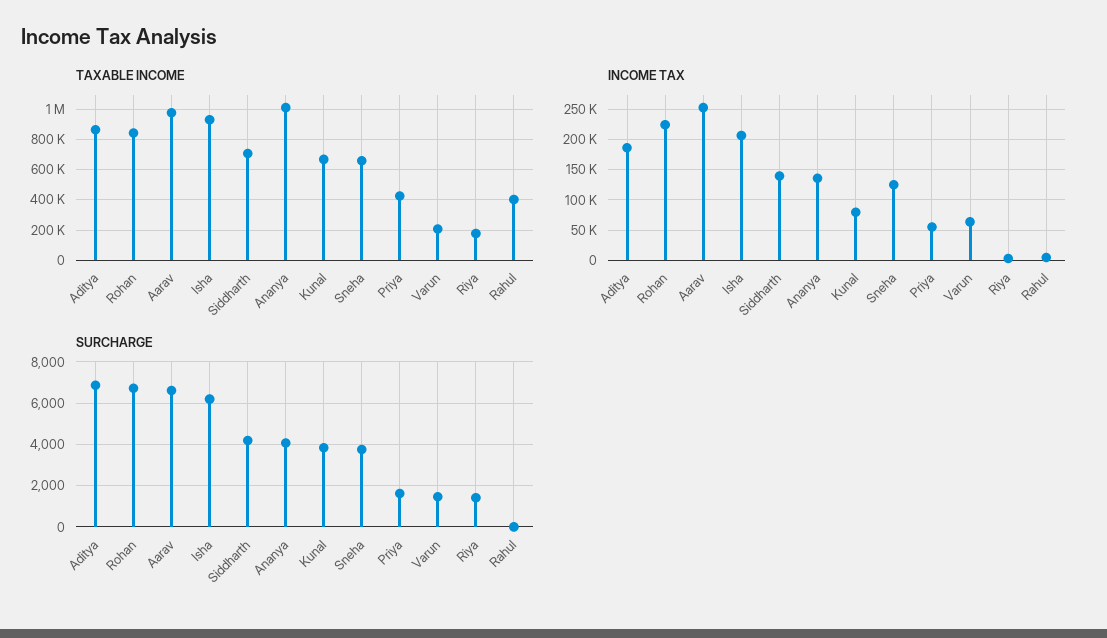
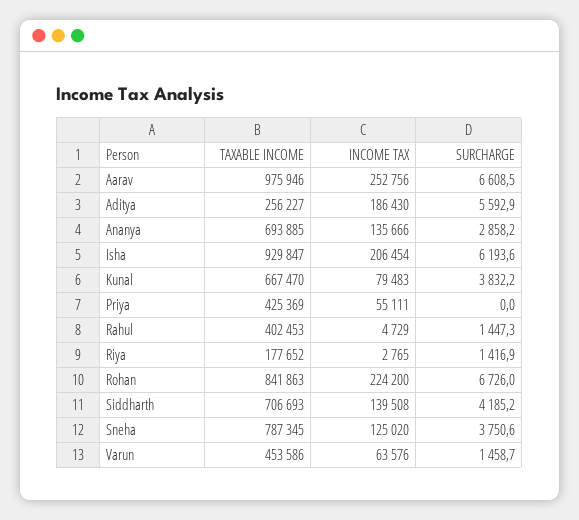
  {
    "TAXABLE INCOME": {
-     "Aditya": 850000,
+     "Aditya": 256227,
      "Rohan": 841863,
      "Aarav": 975946,
      "Isha": 929847,
      "Siddharth": 706693,
-     "Ananya": 1000000,
+     "Ananya": 693885,
      "Kunal": 667470,
-     "Sneha": 650000,
+     "Sneha": 787345,
      "Priya": 425369,
-     "Varun": 200000,
+     "Varun": 453586,
      "Riya": 177652,
      "Rahul": 402453
    },
    "INCOME TAX": {
      "Aditya": 186430,
      "Rohan": 224200,
      "Aarav": 252756,
      "Isha": 206454,
      "Siddharth": 139508,
      "Ananya": 135666,
      "Kunal": 79483,
      "Sneha": 125020,
      "Priya": 55111,
      "Varun": 63576,
      "Riya": 2765,
      "Rahul": 4729
    },
    "SURCHARGE": {
-     "Aditya": 7000,
+     "Aditya": 5592.9,
      "Rohan": 6726,
      "Aarav": 6608.5,
      "Isha": 6193.6,
      "Siddharth": 4185.2,
-     "Ananya": 4000,
+     "Ananya": 2858.2,
      "Kunal": 3832.2,
      "Sneha": 3750.6,
-     "Priya": 1500,
+     "Priya": 0,
      "Varun": 1458.7,
      "Riya": 1416.9,
-     "Rahul": 0
+     "Rahul": 1447.3
    }
  }

